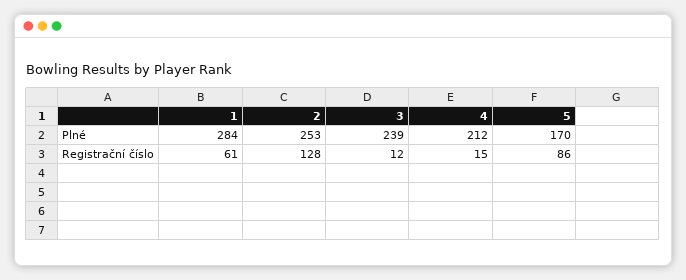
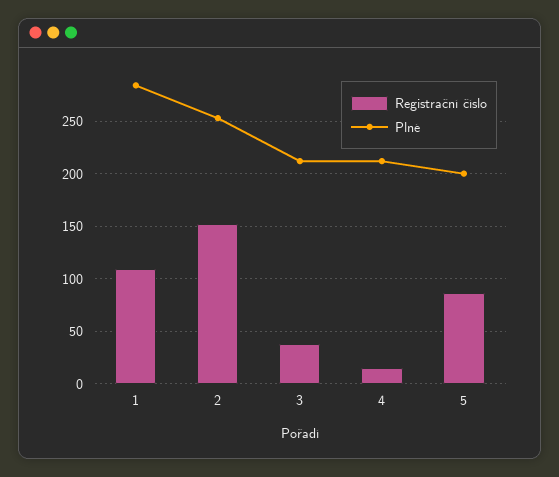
  {
    "Plné": {
      "1": 284,
      "2": 253,
-     "3": 239,
+     "3": 210,
      "4": 212,
-     "5": 170
+     "5": 200
    },
    "Registrační číslo": {
-     "1": 61,
+     "1": 110,
-     "2": 128,
+     "2": 150,
-     "3": 12,
+     "3": 40,
      "4": 15,
      "5": 86
    }
  }

